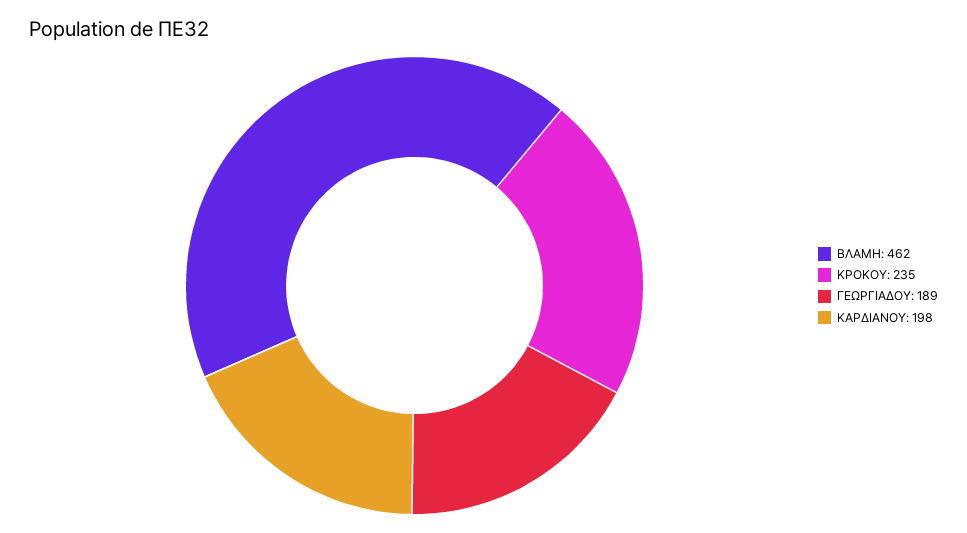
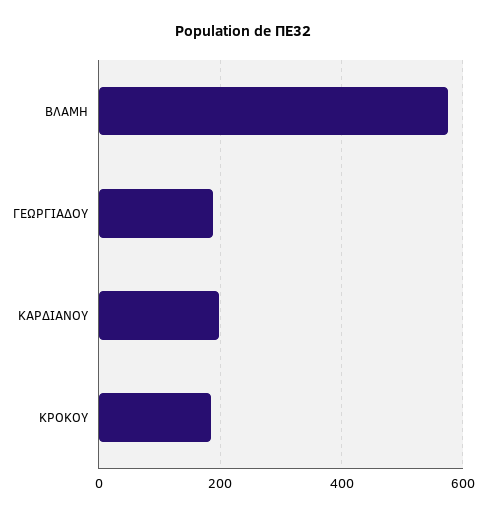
  {
-   "ΒΛΑΜΗ": 462,
+   "ΒΛΑΜΗ": 580,
-   "ΚΡΟΚΟΥ": 235,
+   "ΚΡΟΚΟΥ": 180,
    "ΓΕΩΡΓΙΑΔΟΥ": 189,
    "ΚΑΡΔΙΑΝΟΥ": 198
  }

